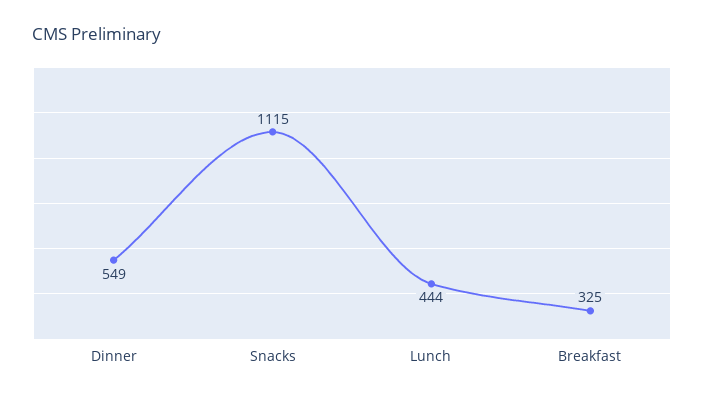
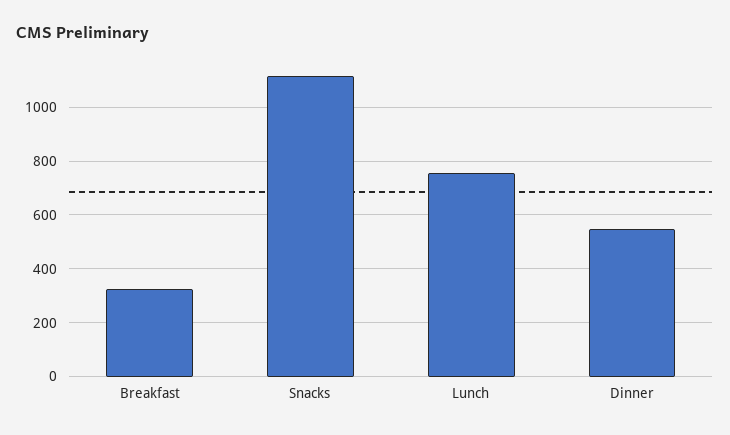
  {
    "Dinner": 549,
    "Snacks": 1115,
-   "Lunch": 444,
+   "Lunch": 750,
    "Breakfast": 325
  }

